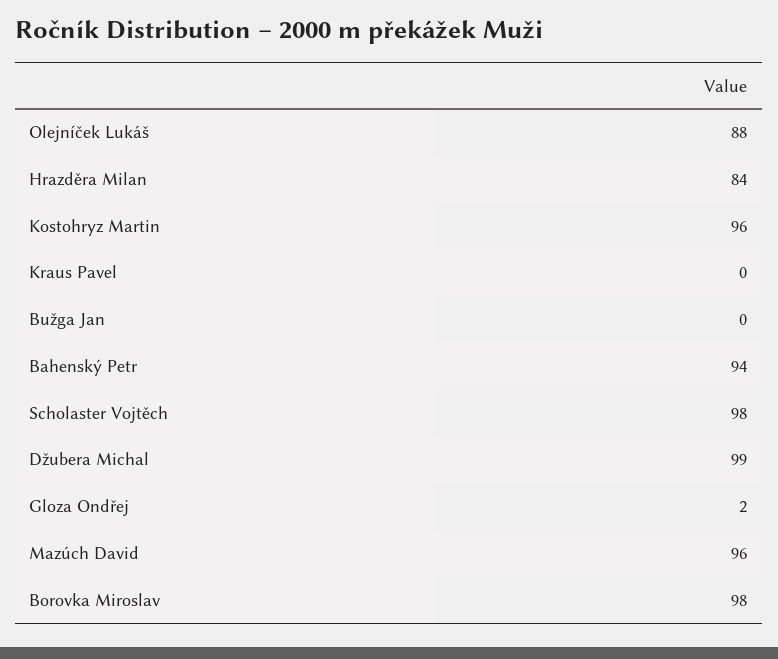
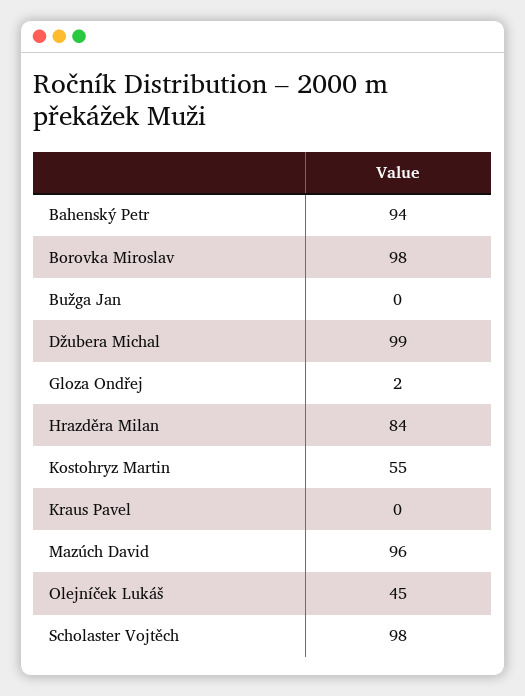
  {
-   "Olejníček Lukáš": 88,
+   "Olejníček Lukáš": 45,
    "Hrazděra Milan": 84,
-   "Kostohryz Martin": 96,
+   "Kostohryz Martin": 55,
    "Kraus Pavel": 0,
    "Bužga Jan": 0,
    "Bahenský Petr": 94,
    "Scholaster Vojtěch": 98,
    "Džubera Michal": 99,
    "Gloza Ondřej": 2,
    "Mazúch David": 96,
    "Borovka Miroslav": 98
  }

